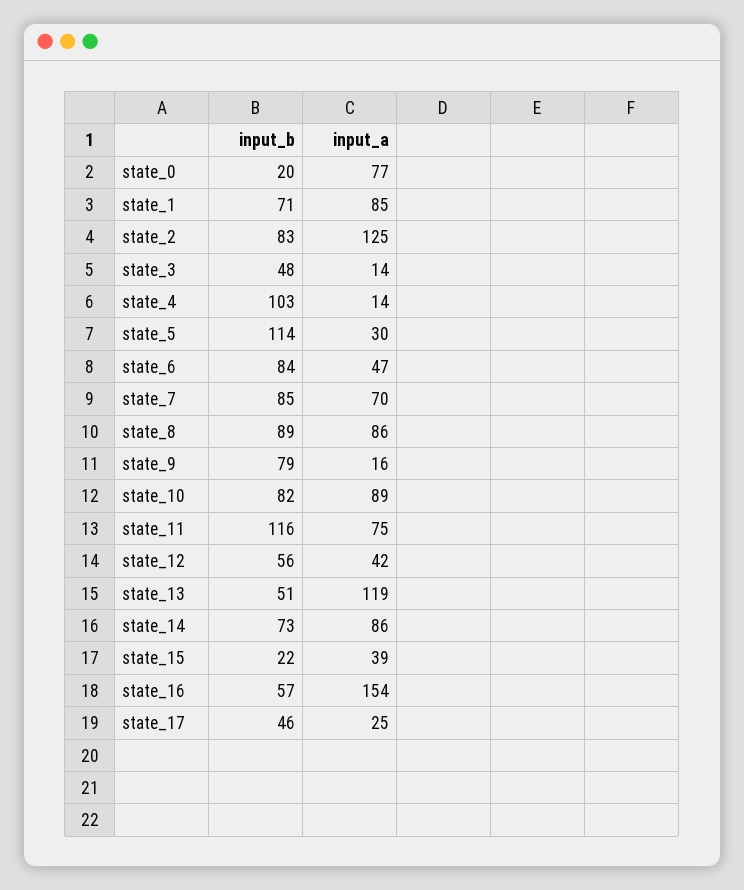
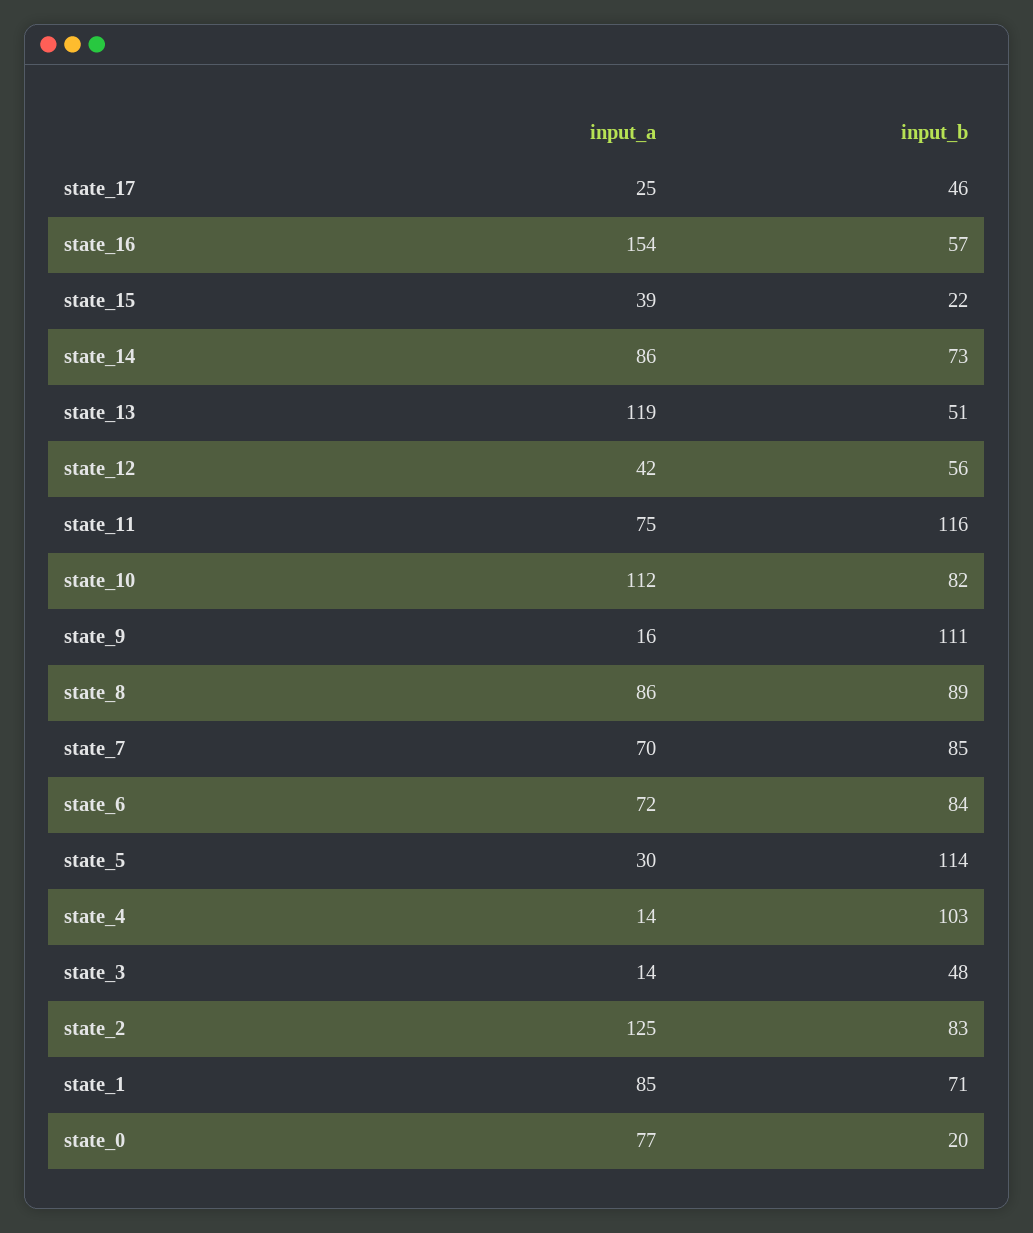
  {
    "input_b": {
      "state_0": 20,
      "state_1": 71,
      "state_2": 83,
      "state_3": 48,
      "state_4": 103,
      "state_5": 114,
      "state_6": 84,
      "state_7": 85,
      "state_8": 89,
-     "state_9": 79,
+     "state_9": 111,
      "state_10": 82,
      "state_11": 116,
      "state_12": 56,
      "state_13": 51,
      "state_14": 73,
      "state_15": 22,
      "state_16": 57,
      "state_17": 46
    },
    "input_a": {
      "state_0": 77,
      "state_1": 85,
      "state_2": 125,
      "state_3": 14,
      "state_4": 14,
      "state_5": 30,
-     "state_6": 47,
+     "state_6": 72,
      "state_7": 70,
      "state_8": 86,
      "state_9": 16,
-     "state_10": 89,
+     "state_10": 112,
      "state_11": 75,
      "state_12": 42,
      "state_13": 119,
      "state_14": 86,
      "state_15": 39,
      "state_16": 154,
      "state_17": 25
    }
  }

